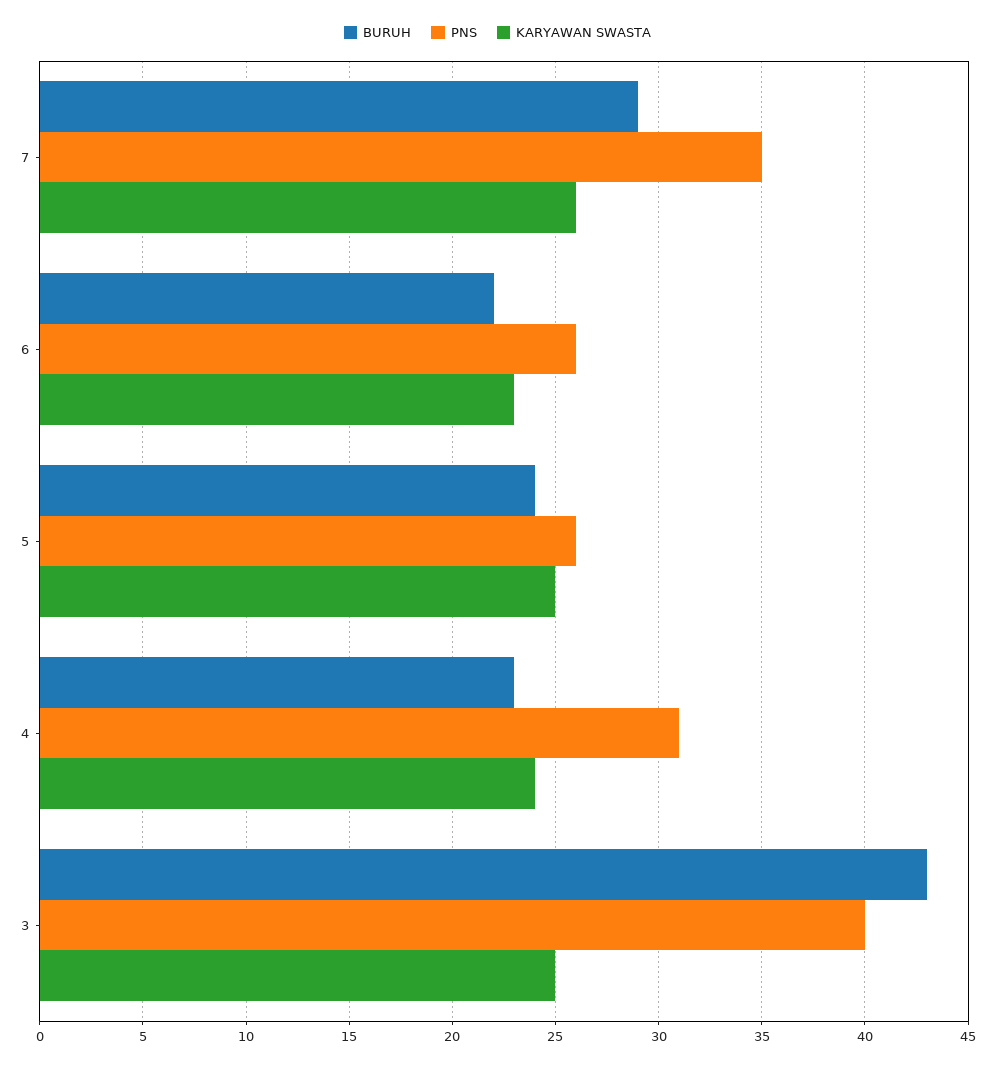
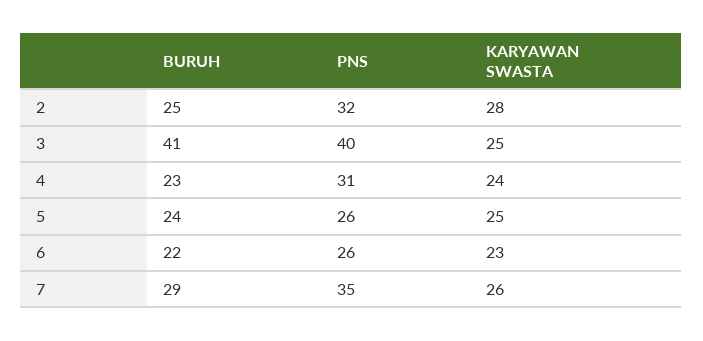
  {
    "BURUH": {
      "7": 29,
      "6": 22,
      "5": 24,
      "4": 23,
-     "3": 43
+     "3": 41,
+     "2": 25
    },
    "PNS": {
      "7": 35,
      "6": 26,
      "5": 26,
      "4": 31,
-     "3": 40
+     "3": 40,
+     "2": 32
    },
    "KARYAWAN SWASTA": {
      "7": 26,
      "6": 23,
      "5": 25,
      "4": 24,
-     "3": 25
+     "3": 25,
+     "2": 28
    }
  }

